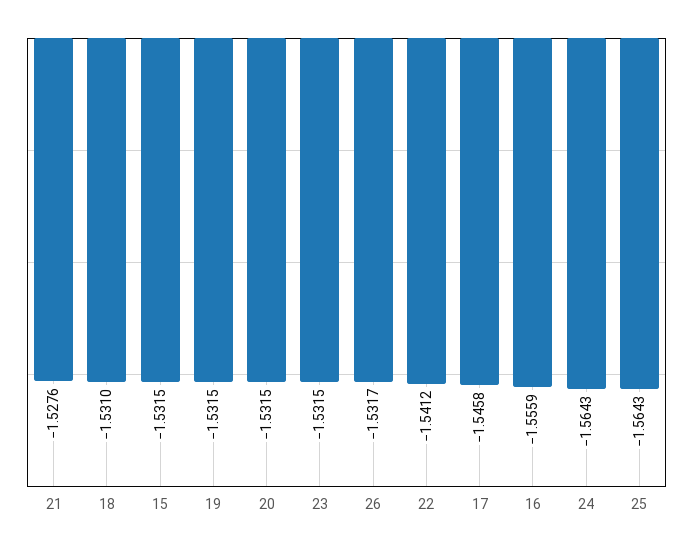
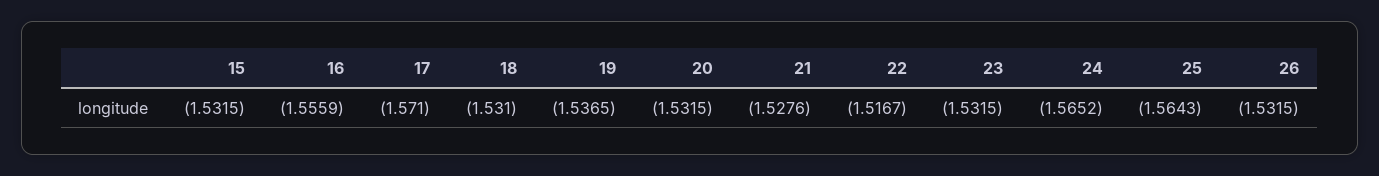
  {
    "21": -1.5276,
    "18": -1.531,
    "15": -1.5315,
-   "19": -1.5315,
+   "19": -1.5365,
    "20": -1.5315,
    "23": -1.5315,
-   "26": -1.5317,
+   "26": -1.5315,
-   "22": -1.5412,
+   "22": -1.5167,
-   "17": -1.5458,
+   "17": -1.571,
    "16": -1.5559,
-   "24": -1.5643,
+   "24": -1.5652,
    "25": -1.5643
  }

